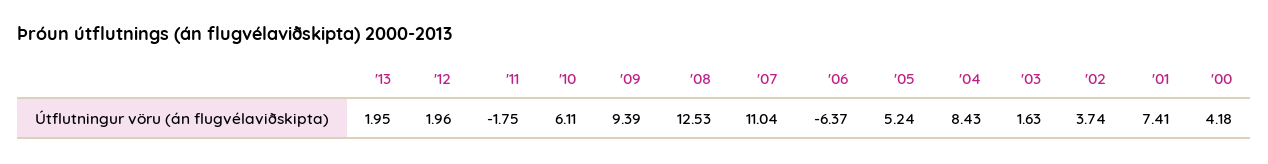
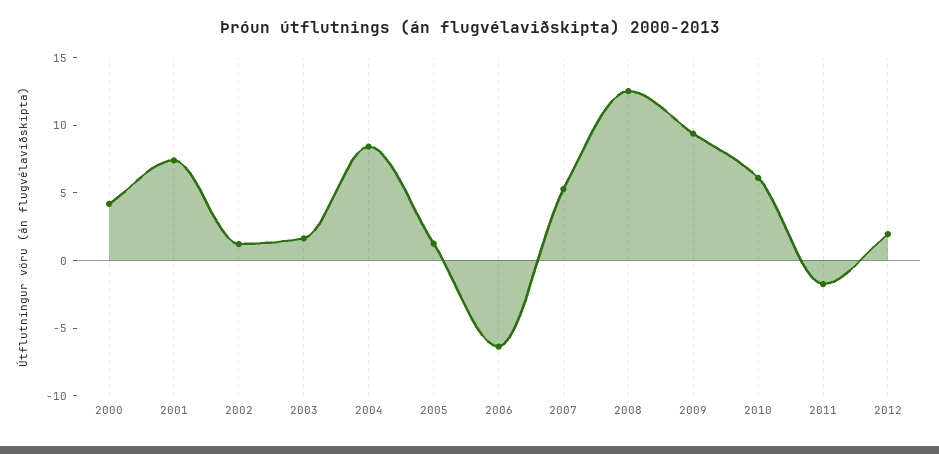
  {
-   "'13": 1.95,
    "'12": 1.96,
    "'11": -1.75,
    "'10": 6.11,
    "'09": 9.39,
    "'08": 12.53,
-   "'07": 11.04,
+   "'07": 5,
    "'06": -6.37,
-   "'05": 5.24,
+   "'05": 1,
    "'04": 8.43,
    "'03": 1.63,
-   "'02": 3.74,
+   "'02": 1,
    "'01": 7.41,
    "'00": 4.18
  }

